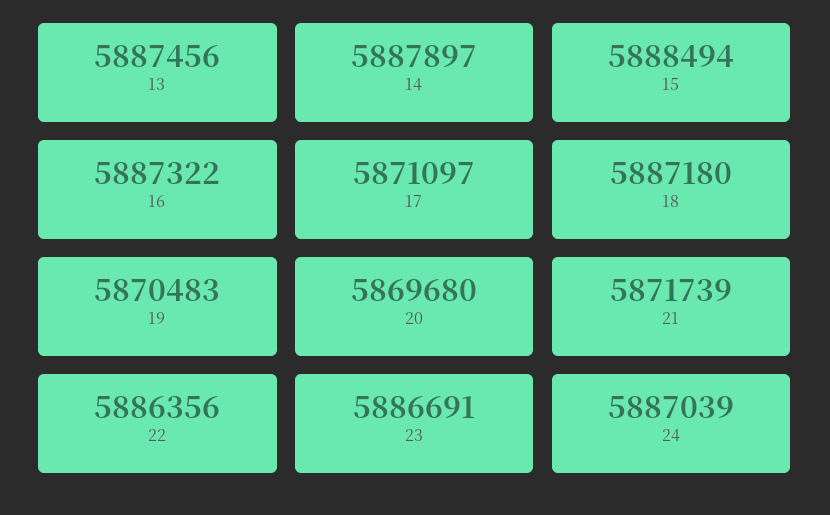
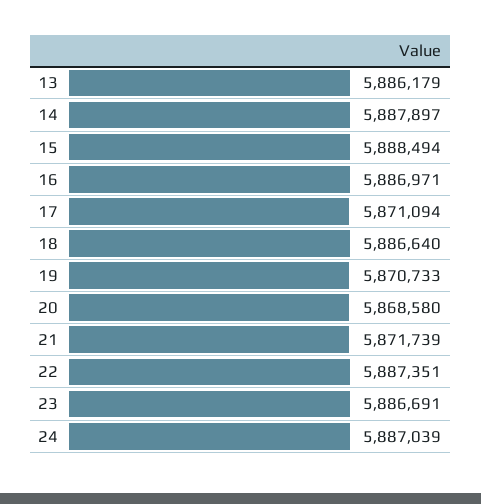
  {
-   "13": 5887456,
+   "13": 5886179,
    "14": 5887897,
    "15": 5888494,
-   "16": 5887322,
+   "16": 5886971,
-   "17": 5871097,
+   "17": 5871094,
-   "18": 5887180,
+   "18": 5886640,
-   "19": 5870483,
+   "19": 5870733,
-   "20": 5869680,
+   "20": 5868580,
    "21": 5871739,
-   "22": 5886356,
+   "22": 5887351,
    "23": 5886691,
    "24": 5887039
  }

